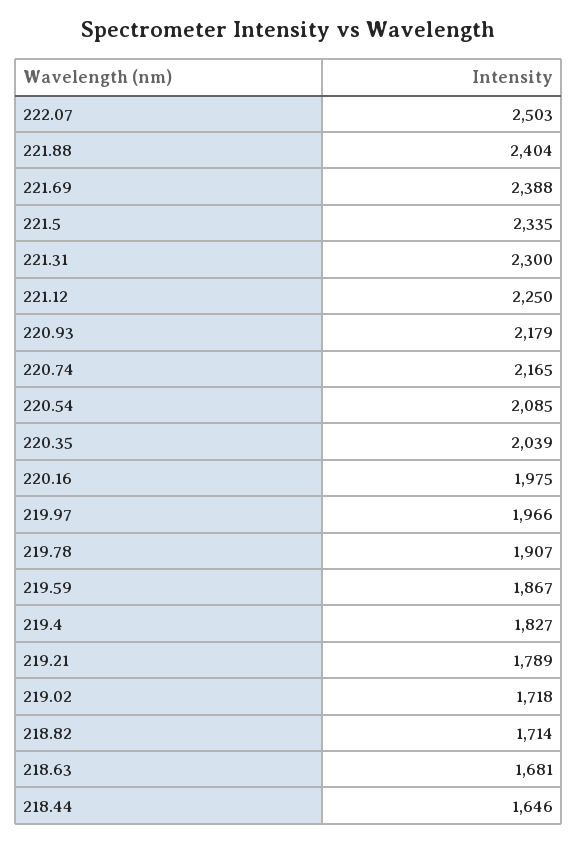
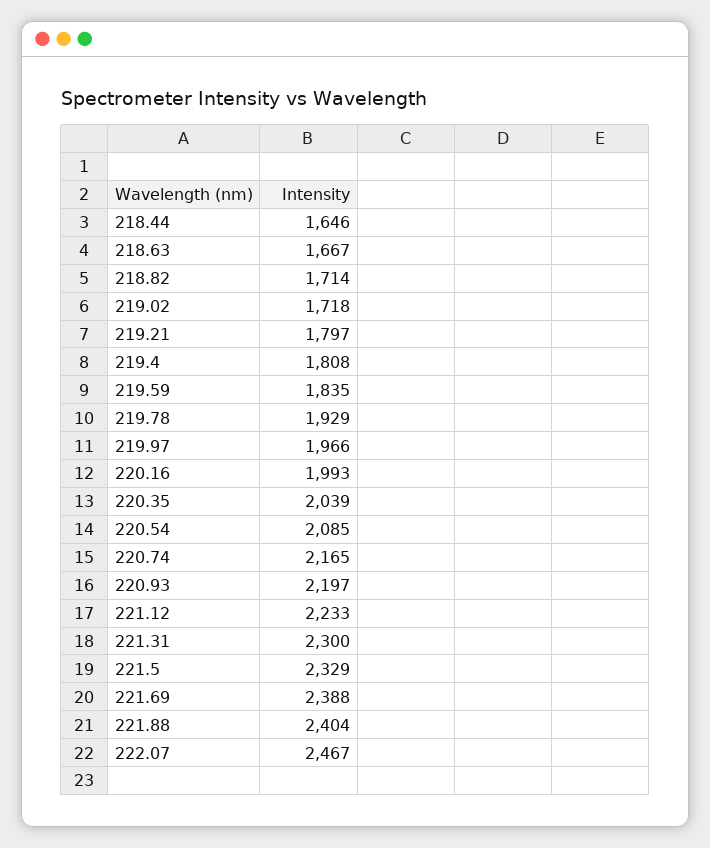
  {
-   "222.07": 2503,
+   "222.07": 2467,
    "221.88": 2404,
    "221.69": 2388,
-   "221.5": 2335,
+   "221.5": 2329,
    "221.31": 2300,
-   "221.12": 2250,
+   "221.12": 2233,
-   "220.93": 2179,
+   "220.93": 2197,
    "220.74": 2165,
    "220.54": 2085,
    "220.35": 2039,
-   "220.16": 1975,
+   "220.16": 1993,
    "219.97": 1966,
-   "219.78": 1907,
+   "219.78": 1929,
-   "219.59": 1867,
+   "219.59": 1835,
-   "219.4": 1827,
+   "219.4": 1808,
-   "219.21": 1789,
+   "219.21": 1797,
    "219.02": 1718,
    "218.82": 1714,
-   "218.63": 1681,
+   "218.63": 1667,
    "218.44": 1646
  }

